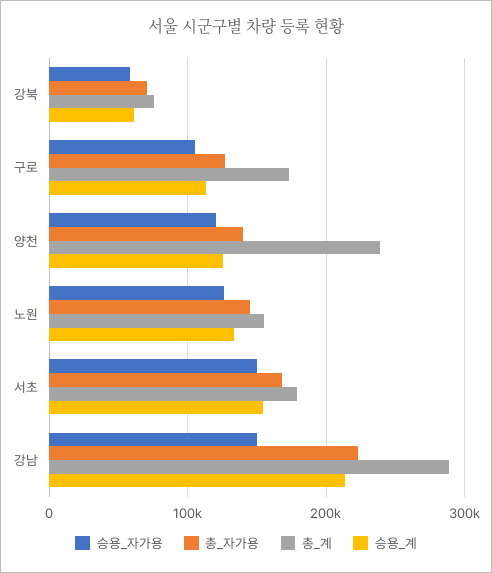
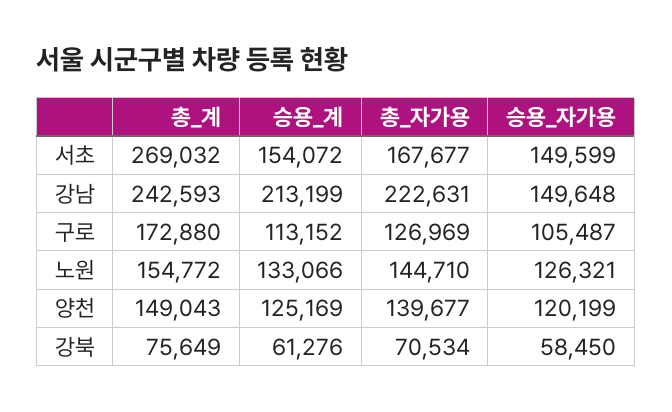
  {
    "승용_자가용": {
      "강북": 58450,
      "구로": 105487,
      "양천": 120199,
      "노원": 126321,
      "서초": 149599,
      "강남": 149648
    },
    "총_자가용": {
      "강북": 70534,
      "구로": 126969,
      "양천": 139677,
      "노원": 144710,
      "서초": 167677,
      "강남": 222631
    },
    "총_계": {
      "강북": 75649,
      "구로": 172880,
-     "양천": 240000,
+     "양천": 149043,
      "노원": 154772,
-     "서초": 180000,
+     "서초": 269032,
-     "강남": 290000
+     "강남": 242593
    },
    "승용_계": {
      "강북": 61276,
      "구로": 113152,
      "양천": 125169,
      "노원": 133066,
      "서초": 154072,
      "강남": 213199
    }
  }

